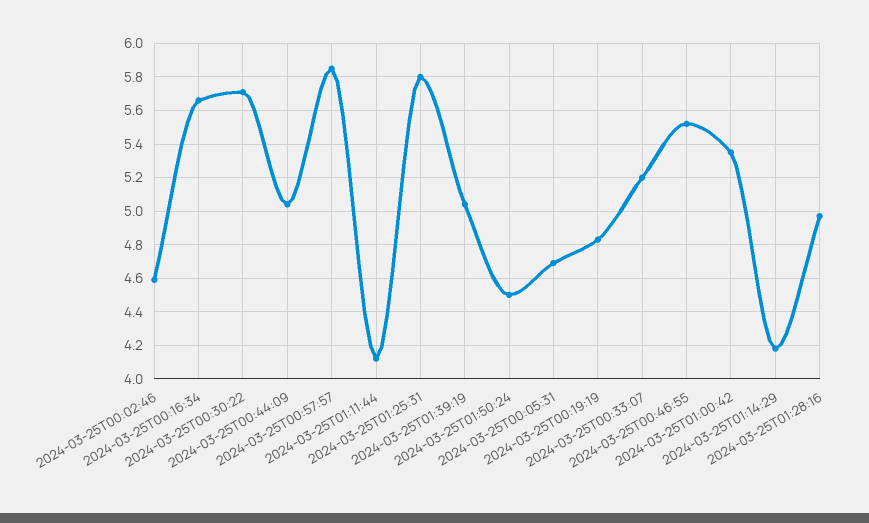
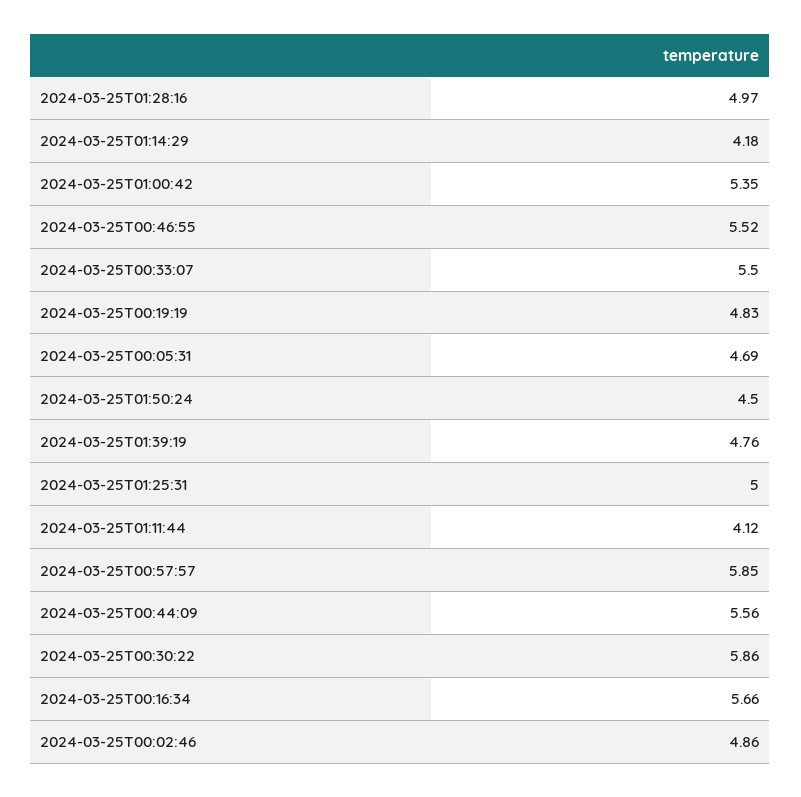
  {
-   "2024-03-25T00:02:46": 4.6,
+   "2024-03-25T00:02:46": 4.86,
    "2024-03-25T00:16:34": 5.66,
-   "2024-03-25T00:30:22": 5.7,
+   "2024-03-25T00:30:22": 5.86,
-   "2024-03-25T00:44:09": 5.05,
+   "2024-03-25T00:44:09": 5.56,
    "2024-03-25T00:57:57": 5.85,
    "2024-03-25T01:11:44": 4.12,
-   "2024-03-25T01:25:31": 5.8,
+   "2024-03-25T01:25:31": 5,
-   "2024-03-25T01:39:19": 5.05,
+   "2024-03-25T01:39:19": 4.76,
    "2024-03-25T01:50:24": 4.5,
    "2024-03-25T00:05:31": 4.69,
    "2024-03-25T00:19:19": 4.83,
-   "2024-03-25T00:33:07": 5.2,
+   "2024-03-25T00:33:07": 5.5,
    "2024-03-25T00:46:55": 5.52,
    "2024-03-25T01:00:42": 5.35,
    "2024-03-25T01:14:29": 4.18,
    "2024-03-25T01:28:16": 4.97
  }

